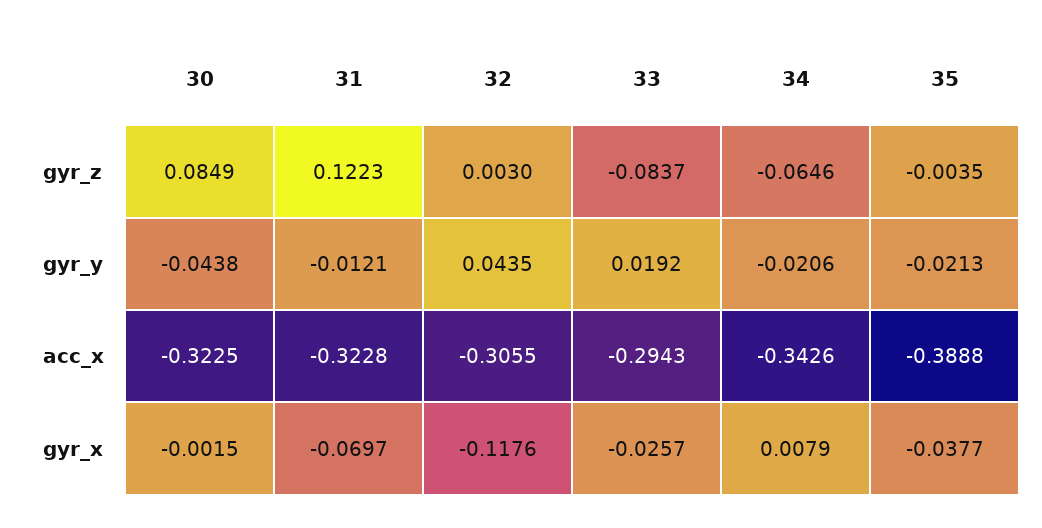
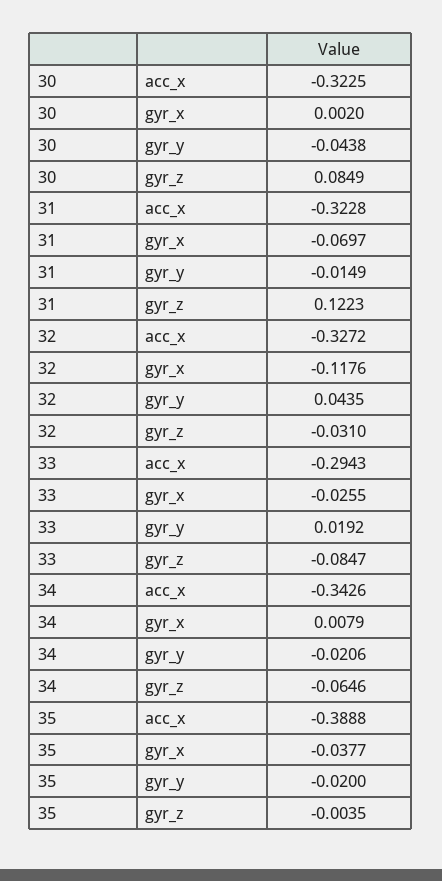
  {
    "30": {
      "gyr_z": 0.0849,
      "gyr_y": -0.0438,
      "acc_x": -0.3225,
-     "gyr_x": -0.0015
+     "gyr_x": 0.002
    },
    "31": {
      "gyr_z": 0.1223,
-     "gyr_y": -0.0121,
+     "gyr_y": -0.0149,
      "acc_x": -0.3228,
      "gyr_x": -0.0697
    },
    "32": {
-     "gyr_z": 0.003,
+     "gyr_z": -0.031,
      "gyr_y": 0.0435,
-     "acc_x": -0.3055,
+     "acc_x": -0.3272,
      "gyr_x": -0.1176
    },
    "33": {
-     "gyr_z": -0.0837,
+     "gyr_z": -0.0847,
      "gyr_y": 0.0192,
      "acc_x": -0.2943,
-     "gyr_x": -0.0257
+     "gyr_x": -0.0255
    },
    "34": {
      "gyr_z": -0.0646,
      "gyr_y": -0.0206,
      "acc_x": -0.3426,
      "gyr_x": 0.0079
    },
    "35": {
      "gyr_z": -0.0035,
-     "gyr_y": -0.0213,
+     "gyr_y": -0.02,
      "acc_x": -0.3888,
      "gyr_x": -0.0377
    }
  }

